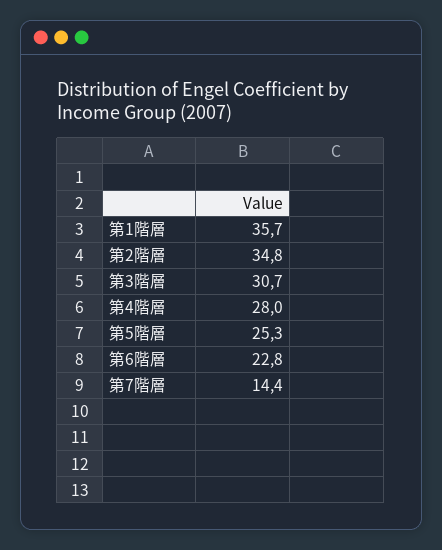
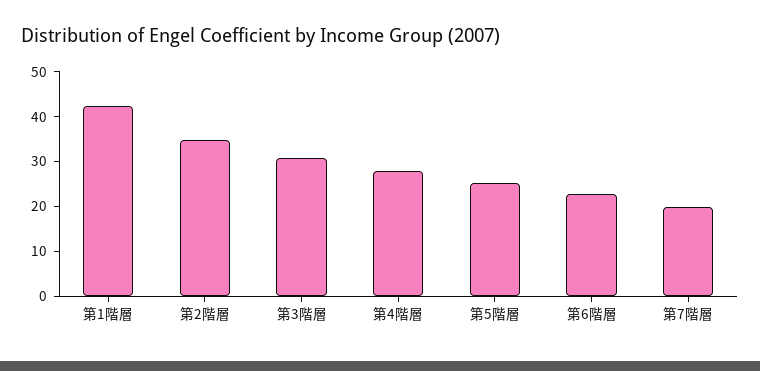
  {
-   "第1階層": 35.7,
+   "第1階層": 42,
    "第2階層": 34.8,
    "第3階層": 30.7,
    "第4階層": 28,
    "第5階層": 25.3,
    "第6階層": 22.8,
-   "第7階層": 14.4
+   "第7階層": 20
  }

